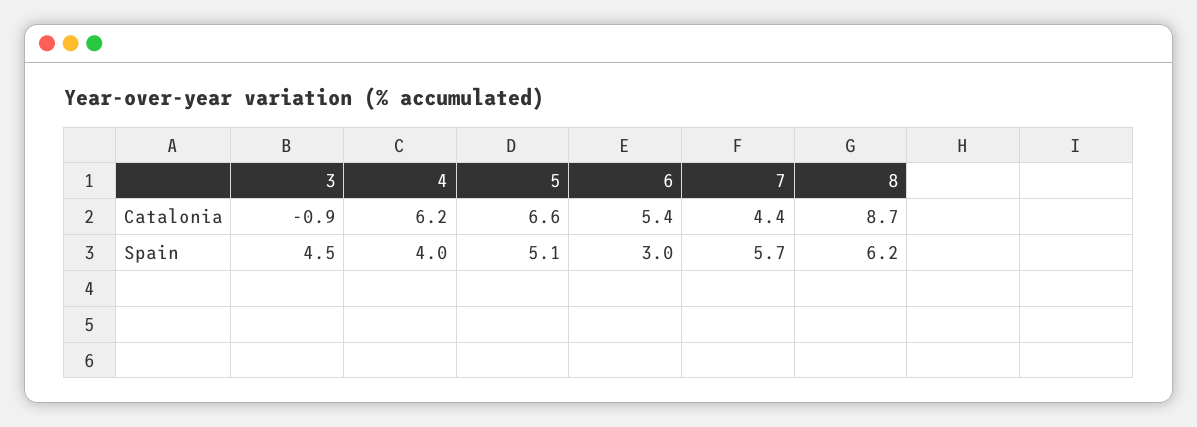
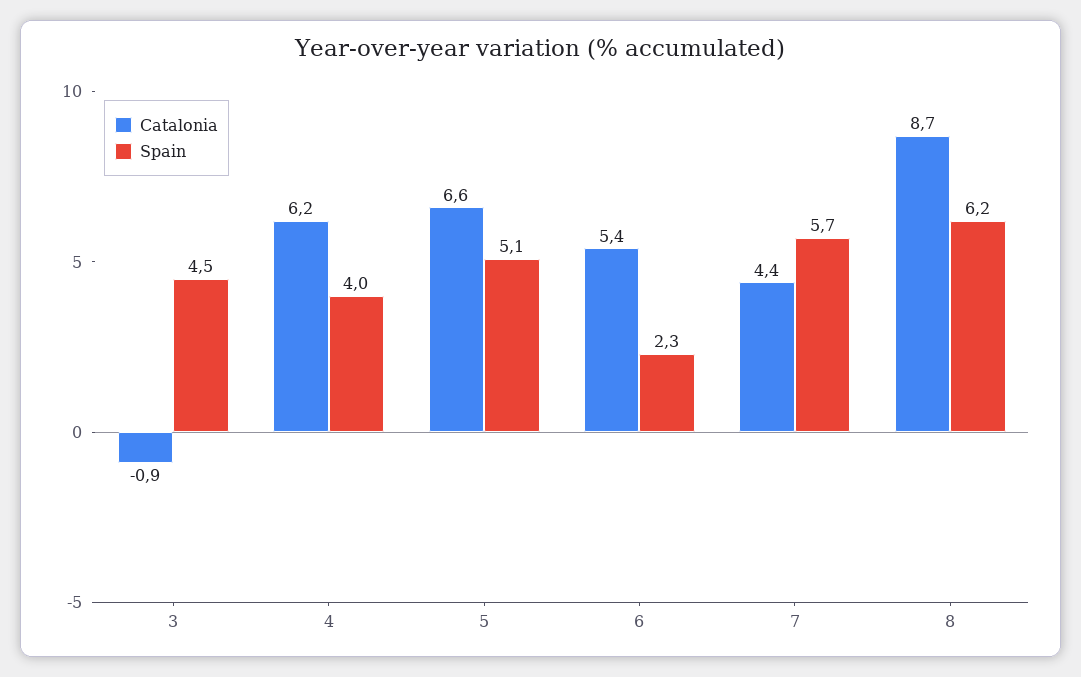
  {
    "Catalonia": {
      "3": -0.9,
      "4": 6.2,
      "5": 6.6,
      "6": 5.4,
      "7": 4.4,
      "8": 8.7
    },
    "Spain": {
      "3": 4.5,
      "4": 4,
      "5": 5.1,
-     "6": 3,
+     "6": 2.3,
      "7": 5.7,
      "8": 6.2
    }
  }

